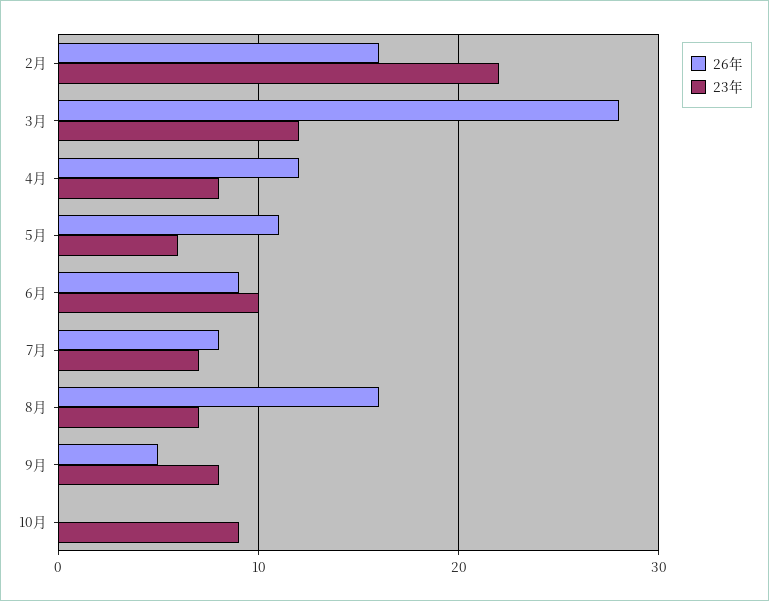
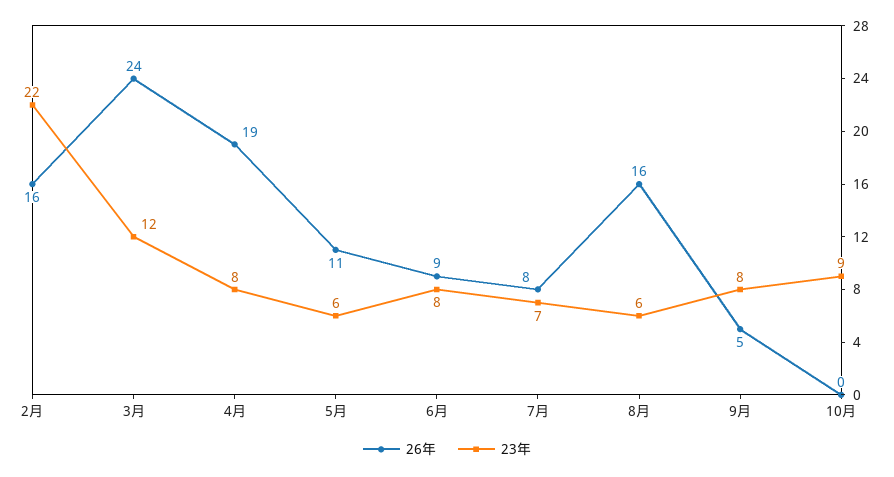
  {
    "26年": {
      "2月": 16,
-     "3月": 28,
+     "3月": 24,
-     "4月": 12,
+     "4月": 19,
      "5月": 11,
      "6月": 9,
      "7月": 8,
      "8月": 16,
      "9月": 5,
      "10月": 0
    },
    "23年": {
      "2月": 22,
      "3月": 12,
      "4月": 8,
      "5月": 6,
-     "6月": 10,
+     "6月": 8,
      "7月": 7,
-     "8月": 7,
+     "8月": 6,
      "9月": 8,
      "10月": 9
    }
  }

